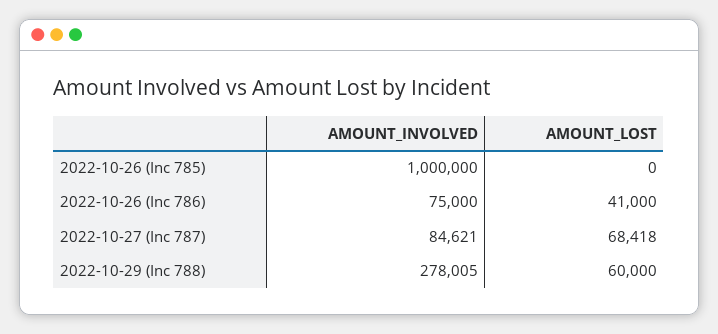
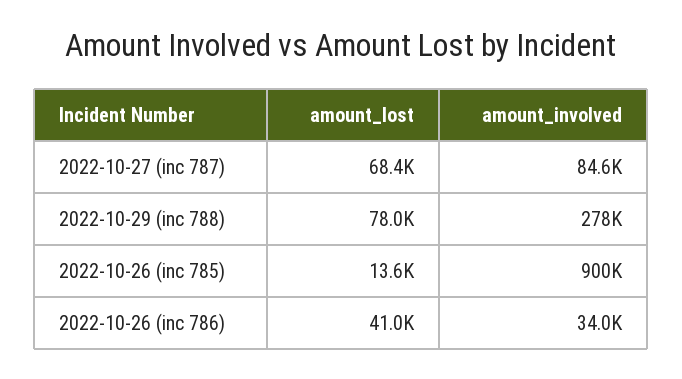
  {
    "AMOUNT_INVOLVED": {
-     "2022-10-26 (Inc 785)": 1000000,
+     "2022-10-26 (Inc 785)": 900000,
-     "2022-10-26 (Inc 786)": 75000,
+     "2022-10-26 (Inc 786)": 34000,
      "2022-10-27 (Inc 787)": 84621,
      "2022-10-29 (Inc 788)": 278005
    },
    "AMOUNT_LOST": {
-     "2022-10-26 (Inc 785)": 0,
+     "2022-10-26 (Inc 785)": 13600,
      "2022-10-26 (Inc 786)": 41000,
      "2022-10-27 (Inc 787)": 68418,
-     "2022-10-29 (Inc 788)": 60000
+     "2022-10-29 (Inc 788)": 78000
    }
  }

